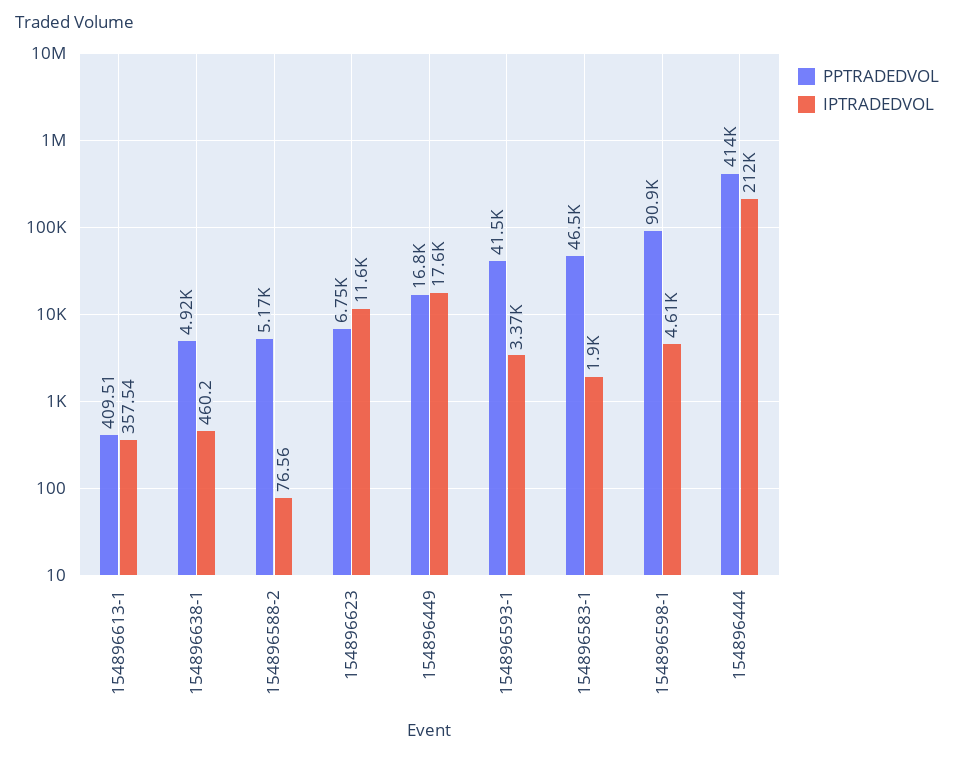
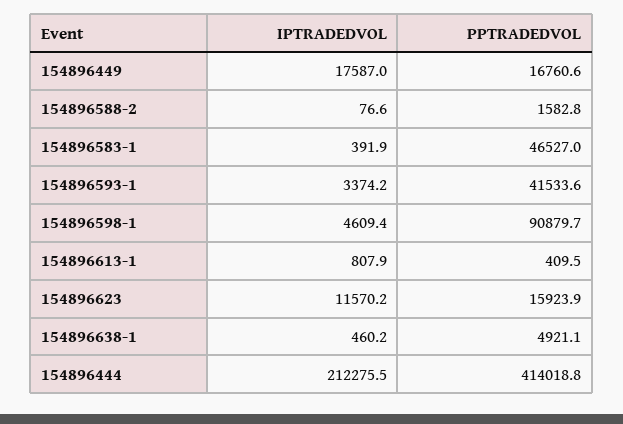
  {
    "PPTRADEDVOL": {
      "154896613-1": 409.51,
      "154896638-1": 4921.1,
-     "154896588-2": 5170,
+     "154896588-2": 1582.8,
-     "154896623": 6750,
+     "154896623": 15923.9,
      "154896449": 16760.6,
      "154896593-1": 41533.6,
      "154896583-1": 46527,
      "154896598-1": 90879.7,
      "154896444": 414018.8
    },
    "IPTRADEDVOL": {
-     "154896613-1": 357.54,
+     "154896613-1": 807.9,
      "154896638-1": 460.2,
      "154896588-2": 76.56,
      "154896623": 11570.2,
      "154896449": 17587,
      "154896593-1": 3374.2,
-     "154896583-1": 1900,
+     "154896583-1": 391.9,
      "154896598-1": 4609.4,
      "154896444": 212275.5
    }
  }

